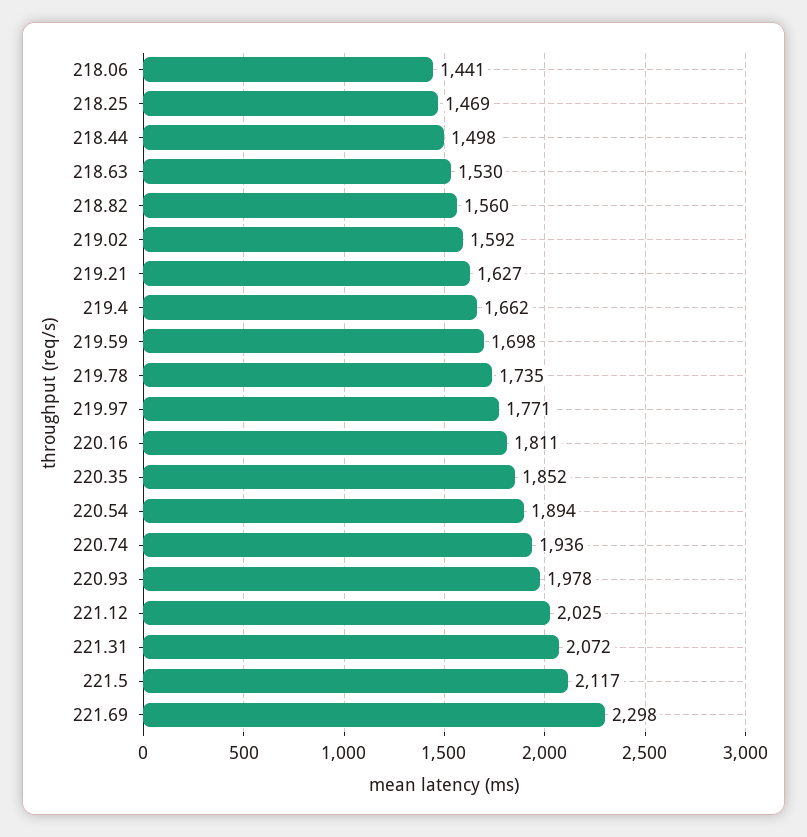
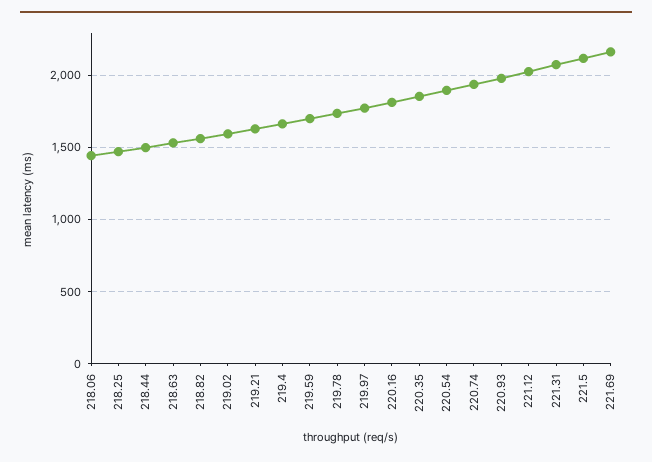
  {
    "218.06": 1441,
    "218.25": 1469,
    "218.44": 1498,
    "218.63": 1530,
    "218.82": 1560,
    "219.02": 1592,
    "219.21": 1627,
    "219.4": 1662,
    "219.59": 1698,
    "219.78": 1735,
    "219.97": 1771,
    "220.16": 1811,
    "220.35": 1852,
    "220.54": 1894,
    "220.74": 1936,
    "220.93": 1978,
    "221.12": 2025,
    "221.31": 2072,
    "221.5": 2117,
-   "221.69": 2298
+   "221.69": 2150
  }

